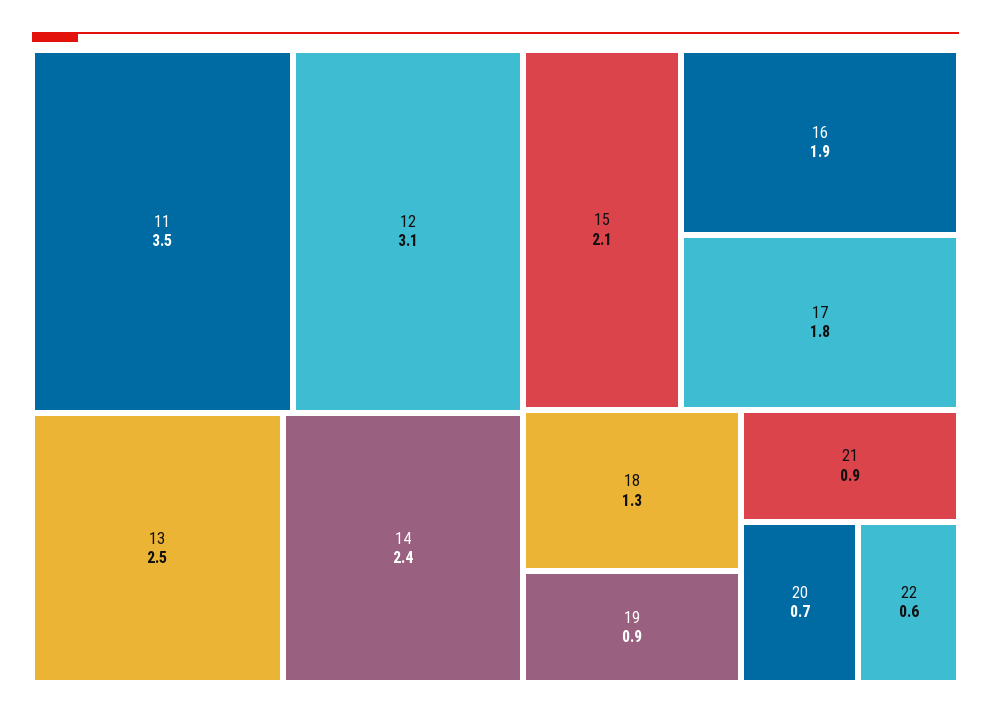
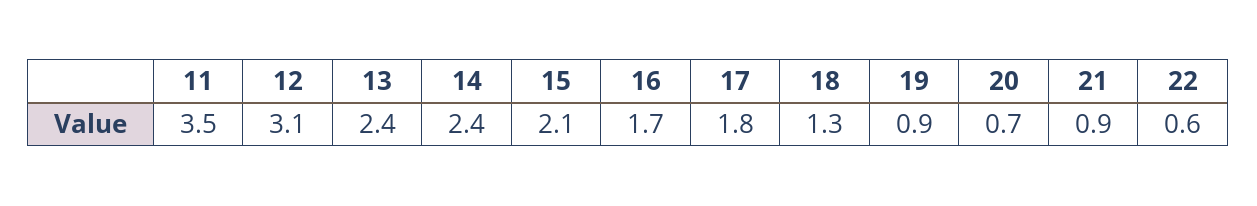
  {
    "11": 3.5,
    "12": 3.1,
-   "13": 2.5,
+   "13": 2.4,
    "14": 2.4,
    "15": 2.1,
-   "16": 1.9,
+   "16": 1.7,
    "17": 1.8,
    "18": 1.3,
    "19": 0.9,
    "21": 0.9,
    "20": 0.7,
    "22": 0.6
  }

